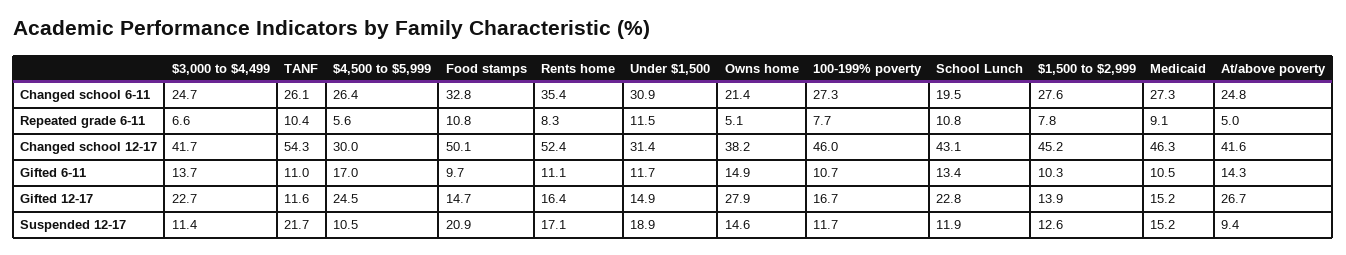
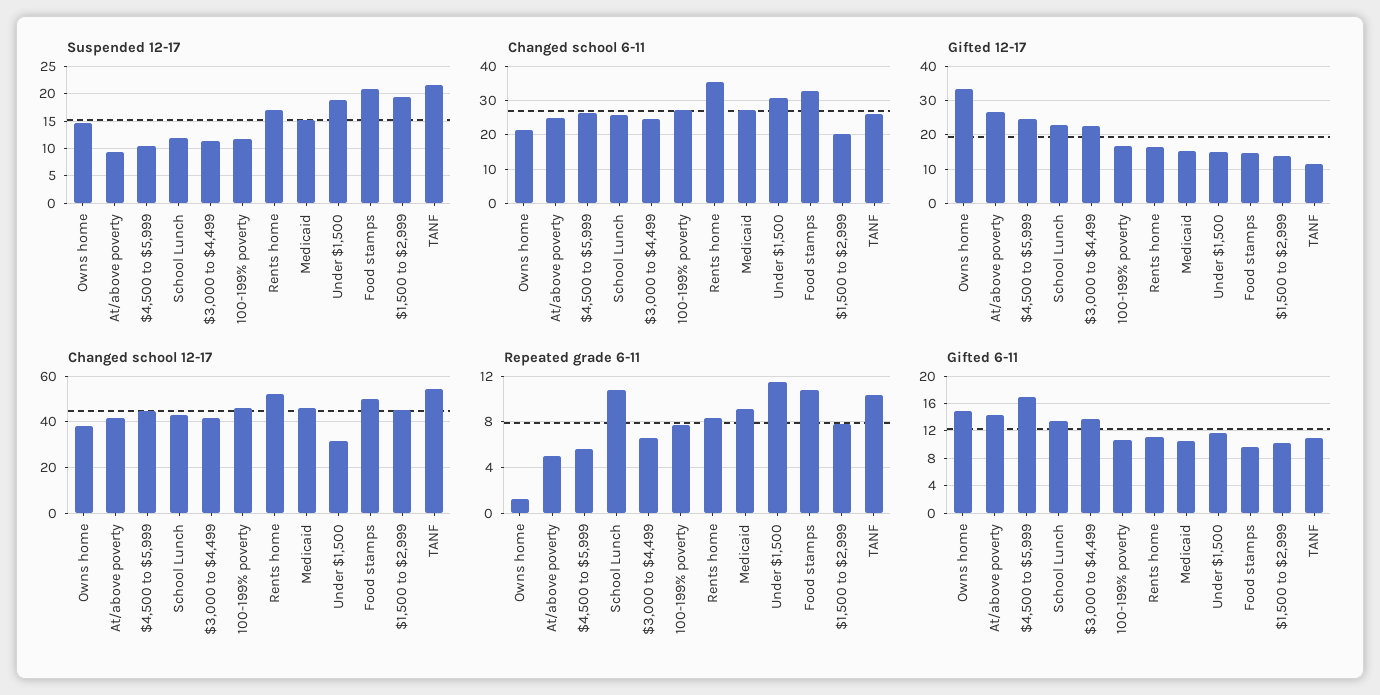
  {
    "Changed school 6-11": {
      "$3,000 to $4,499": 24.7,
      "TANF": 26.1,
      "$4,500 to $5,999": 26.4,
      "Food stamps": 32.8,
      "Rents home": 35.4,
      "Under $1,500": 30.9,
      "Owns home": 21.4,
      "100-199% poverty": 27.3,
-     "School Lunch": 19.5,
+     "School Lunch": 26,
-     "$1,500 to $2,999": 27.6,
+     "$1,500 to $2,999": 20,
      "Medicaid": 27.3,
      "At/above poverty": 24.8
    },
    "Repeated grade 6-11": {
      "$3,000 to $4,499": 6.6,
      "TANF": 10.4,
      "$4,500 to $5,999": 5.6,
      "Food stamps": 10.8,
      "Rents home": 8.3,
      "Under $1,500": 11.5,
-     "Owns home": 5.1,
+     "Owns home": 1,
      "100-199% poverty": 7.7,
      "School Lunch": 10.8,
      "$1,500 to $2,999": 7.8,
      "Medicaid": 9.1,
      "At/above poverty": 5
    },
    "Changed school 12-17": {
      "$3,000 to $4,499": 41.7,
      "TANF": 54.3,
-     "$4,500 to $5,999": 30,
+     "$4,500 to $5,999": 45,
      "Food stamps": 50.1,
      "Rents home": 52.4,
      "Under $1,500": 31.4,
      "Owns home": 38.2,
      "100-199% poverty": 46,
      "School Lunch": 43.1,
      "$1,500 to $2,999": 45.2,
      "Medicaid": 46.3,
      "At/above poverty": 41.6
    },
    "Gifted 6-11": {
      "$3,000 to $4,499": 13.7,
      "TANF": 11,
      "$4,500 to $5,999": 17,
      "Food stamps": 9.7,
      "Rents home": 11.1,
      "Under $1,500": 11.7,
      "Owns home": 14.9,
      "100-199% poverty": 10.7,
      "School Lunch": 13.4,
      "$1,500 to $2,999": 10.3,
      "Medicaid": 10.5,
      "At/above poverty": 14.3
    },
    "Gifted 12-17": {
      "$3,000 to $4,499": 22.7,
      "TANF": 11.6,
      "$4,500 to $5,999": 24.5,
      "Food stamps": 14.7,
      "Rents home": 16.4,
      "Under $1,500": 14.9,
-     "Owns home": 27.9,
+     "Owns home": 34,
      "100-199% poverty": 16.7,
      "School Lunch": 22.8,
      "$1,500 to $2,999": 13.9,
      "Medicaid": 15.2,
      "At/above poverty": 26.7
    },
    "Suspended 12-17": {
      "$3,000 to $4,499": 11.4,
      "TANF": 21.7,
      "$4,500 to $5,999": 10.5,
      "Food stamps": 20.9,
      "Rents home": 17.1,
      "Under $1,500": 18.9,
      "Owns home": 14.6,
      "100-199% poverty": 11.7,
      "School Lunch": 11.9,
-     "$1,500 to $2,999": 12.6,
+     "$1,500 to $2,999": 20,
      "Medicaid": 15.2,
      "At/above poverty": 9.4
    }
  }

